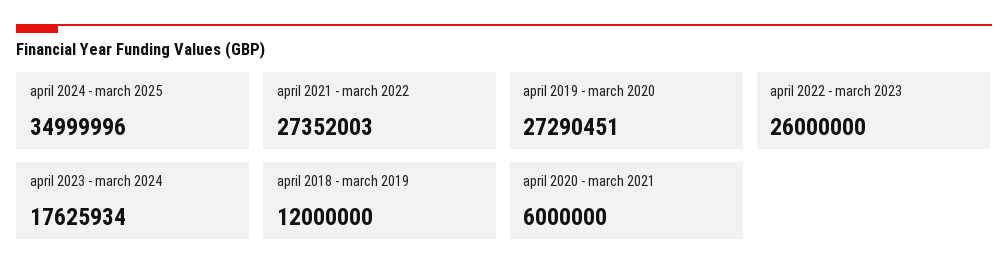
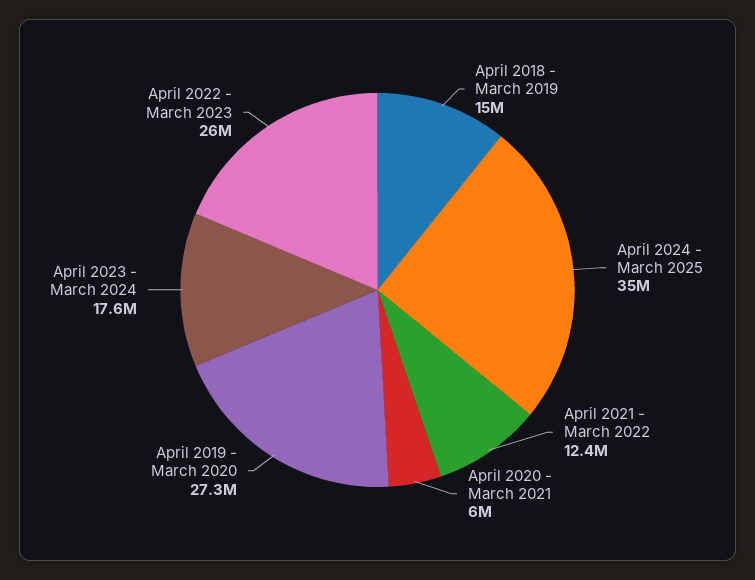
  {
    "april 2024 - march 2025": 34999996,
-   "april 2021 - march 2022": 27352003,
+   "april 2021 - march 2022": 12400000,
    "april 2019 - march 2020": 27290451,
    "april 2022 - march 2023": 26000000,
    "april 2023 - march 2024": 17625934,
-   "april 2018 - march 2019": 12000000,
+   "april 2018 - march 2019": 15000000,
    "april 2020 - march 2021": 6000000
  }

